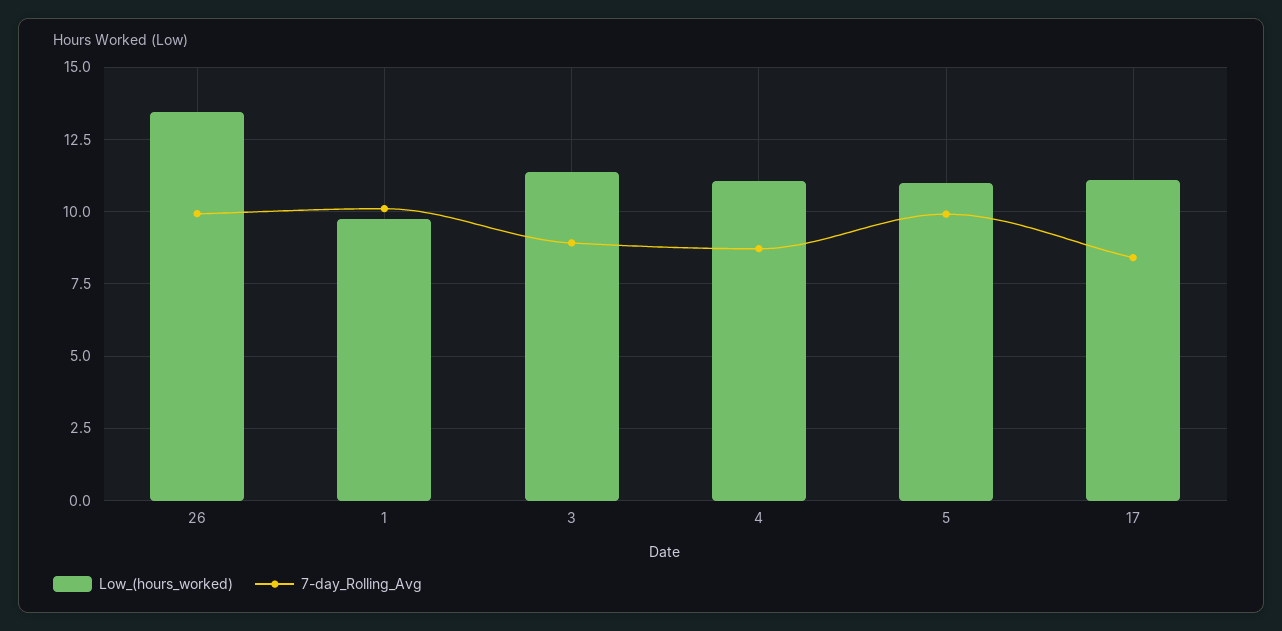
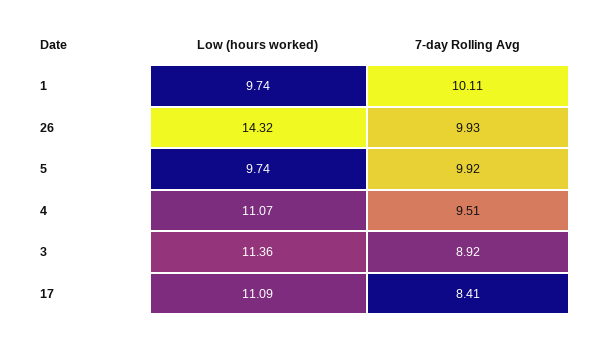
  {
    "Low_(hours_worked)": {
-     "26": 13.5,
+     "26": 14.32,
      "1": 9.74,
      "3": 11.36,
      "4": 11.07,
-     "5": 11,
+     "5": 9.74,
      "17": 11.09
    },
    "7-day_Rolling_Avg": {
      "26": 9.93,
      "1": 10.11,
      "3": 8.92,
-     "4": 8.75,
+     "4": 9.51,
      "5": 9.92,
      "17": 8.41
    }
  }

